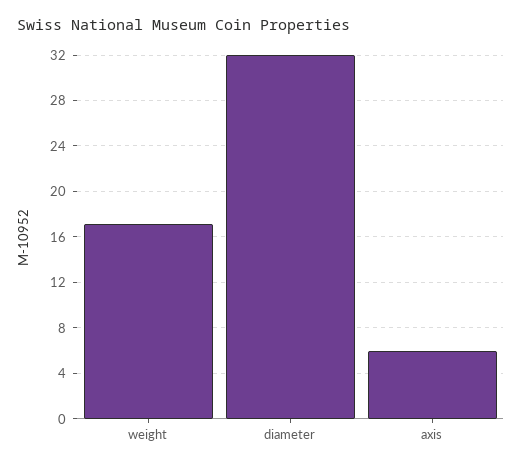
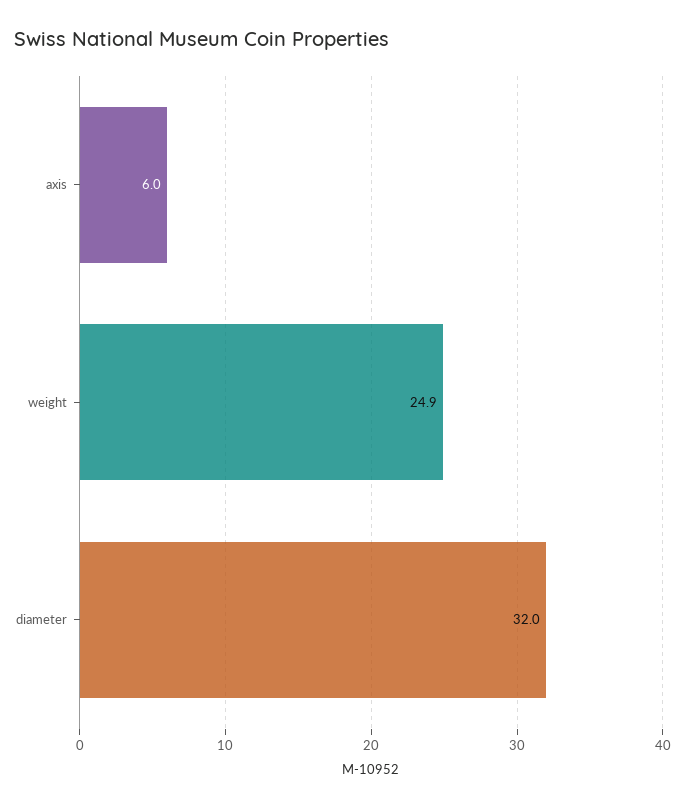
  {
-   "weight": 17,
+   "weight": 24.9,
    "diameter": 32,
    "axis": 6
  }

